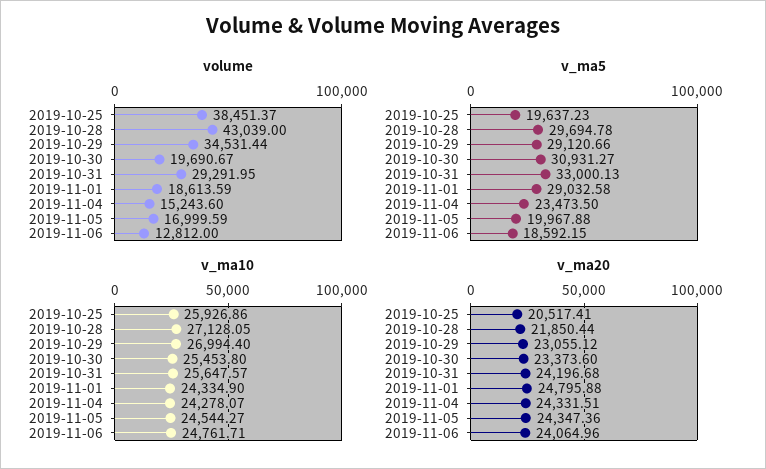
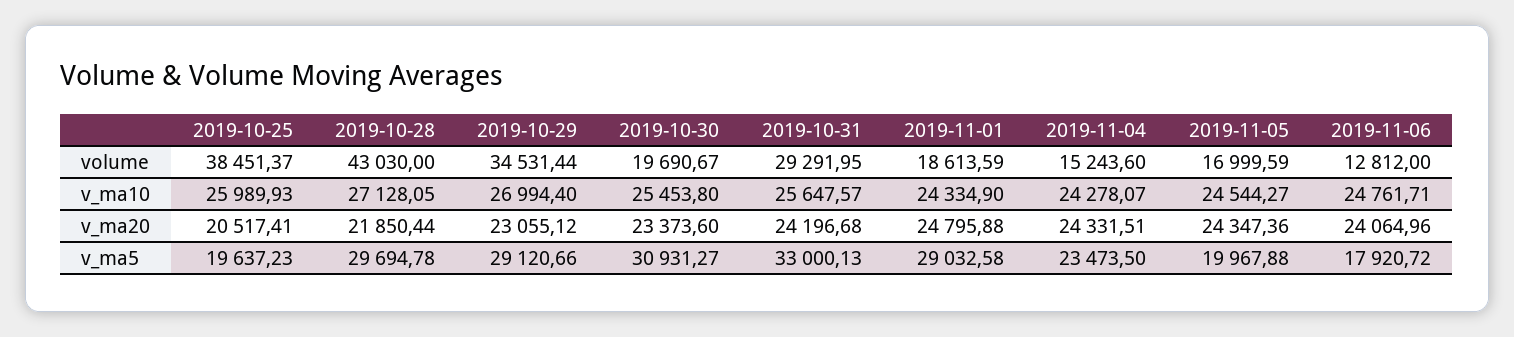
  {
    "volume": {
      "2019-10-25": 38451.37,
-     "2019-10-28": 43039,
+     "2019-10-28": 43030,
      "2019-10-29": 34531.44,
      "2019-10-30": 19690.67,
      "2019-10-31": 29291.95,
      "2019-11-01": 18613.59,
      "2019-11-04": 15243.6,
      "2019-11-05": 16999.59,
      "2019-11-06": 12812
    },
    "v_ma5": {
      "2019-10-25": 19637.23,
      "2019-10-28": 29694.78,
      "2019-10-29": 29120.66,
      "2019-10-30": 30931.27,
      "2019-10-31": 33000.13,
      "2019-11-01": 29032.58,
      "2019-11-04": 23473.5,
      "2019-11-05": 19967.88,
-     "2019-11-06": 18592.15
+     "2019-11-06": 17920.72
    },
    "v_ma10": {
-     "2019-10-25": 25926.86,
+     "2019-10-25": 25989.93,
      "2019-10-28": 27128.05,
      "2019-10-29": 26994.4,
      "2019-10-30": 25453.8,
      "2019-10-31": 25647.57,
      "2019-11-01": 24334.9,
      "2019-11-04": 24278.07,
      "2019-11-05": 24544.27,
      "2019-11-06": 24761.71
    },
    "v_ma20": {
      "2019-10-25": 20517.41,
      "2019-10-28": 21850.44,
      "2019-10-29": 23055.12,
      "2019-10-30": 23373.6,
      "2019-10-31": 24196.68,
      "2019-11-01": 24795.88,
      "2019-11-04": 24331.51,
      "2019-11-05": 24347.36,
      "2019-11-06": 24064.96
    }
  }

